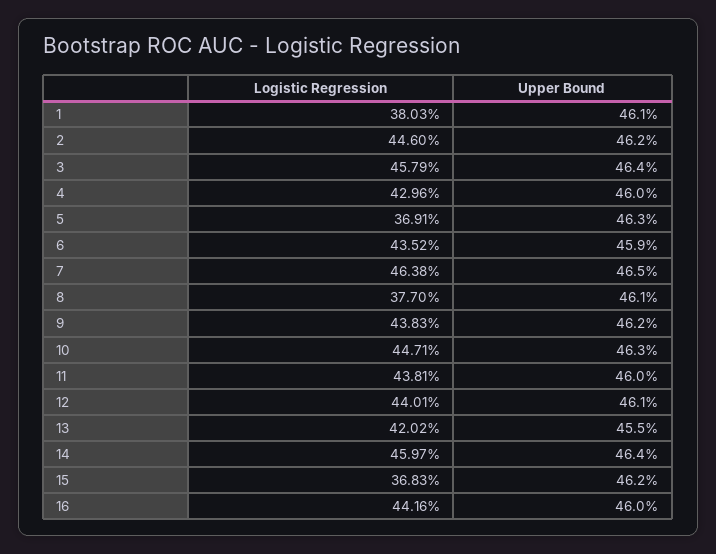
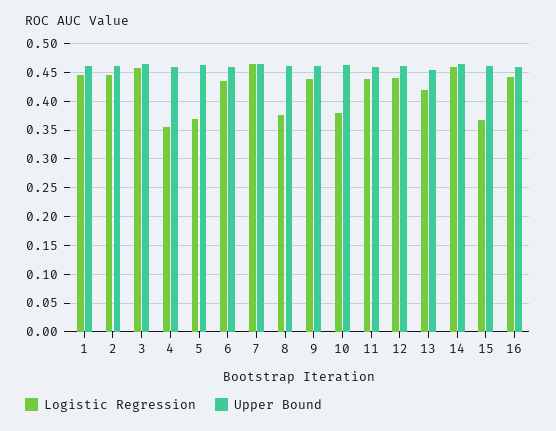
  {
    "Logistic Regression": {
-     "1": 0.3803,
+     "1": 0.45,
      "2": 0.446,
      "3": 0.4579,
-     "4": 0.4296,
+     "4": 0.35,
      "5": 0.3691,
      "6": 0.4352,
      "7": 0.4638,
      "8": 0.377,
      "9": 0.4383,
-     "10": 0.4471,
+     "10": 0.375,
      "11": 0.4381,
      "12": 0.4401,
      "13": 0.4202,
      "14": 0.4597,
      "15": 0.3683,
      "16": 0.4416
    },
    "Upper Bound": {
      "1": 0.461,
      "2": 0.462,
      "3": 0.464,
      "4": 0.46,
      "5": 0.463,
      "6": 0.459,
      "7": 0.465,
      "8": 0.461,
      "9": 0.462,
      "10": 0.463,
      "11": 0.46,
      "12": 0.461,
      "13": 0.455,
      "14": 0.464,
      "15": 0.462,
      "16": 0.46
    }
  }

